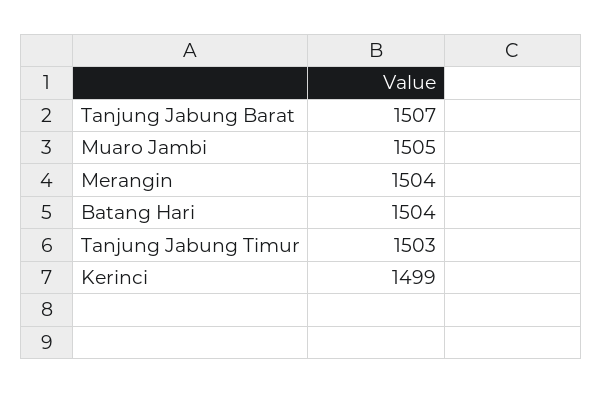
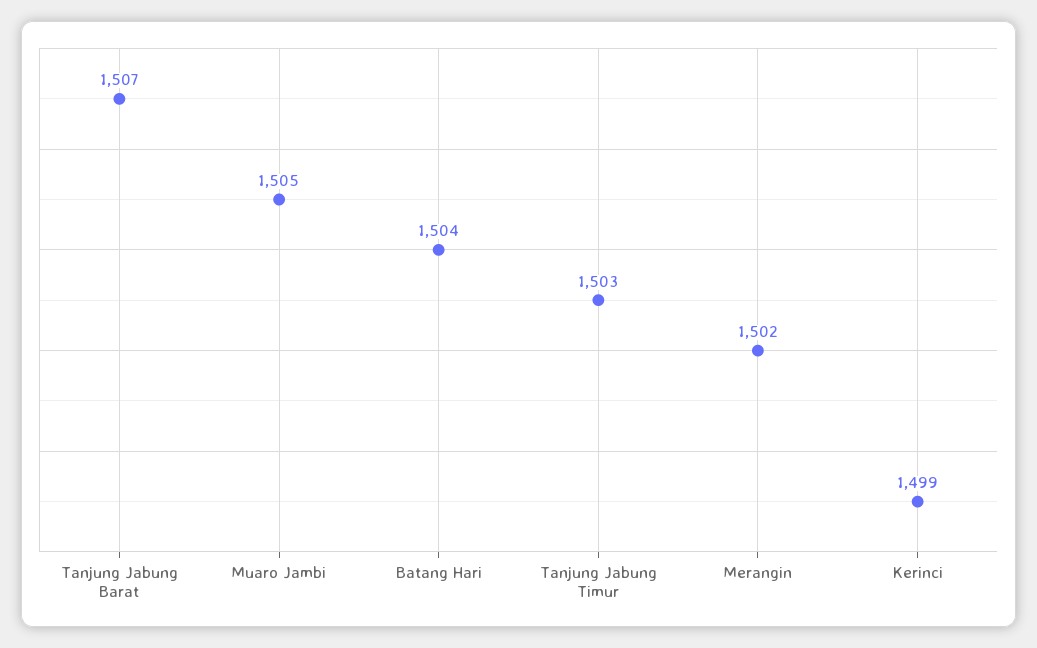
  {
    "Tanjung Jabung Barat": 1507,
    "Muaro Jambi": 1505,
-   "Merangin": 1504,
+   "Merangin": 1502,
    "Batang Hari": 1504,
    "Tanjung Jabung Timur": 1503,
    "Kerinci": 1499
  }

